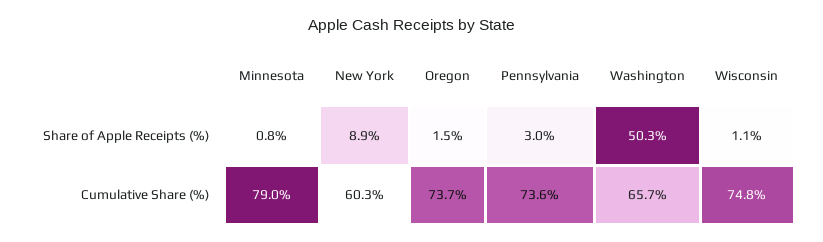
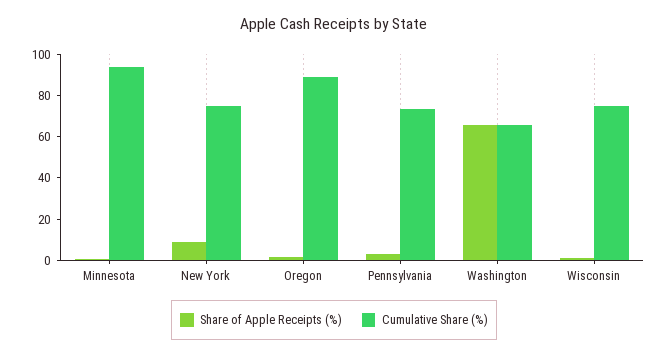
  {
    "Share of Apple Receipts (%)": {
      "Minnesota": 0.8,
      "New York": 8.9,
      "Oregon": 1.5,
      "Pennsylvania": 3,
-     "Washington": 50.3,
+     "Washington": 65,
      "Wisconsin": 1.1
    },
    "Cumulative Share (%)": {
-     "Minnesota": 79,
+     "Minnesota": 95,
-     "New York": 60.3,
+     "New York": 75,
-     "Oregon": 73.7,
+     "Oregon": 90,
      "Pennsylvania": 73.6,
      "Washington": 65.7,
      "Wisconsin": 74.8
    }
  }

